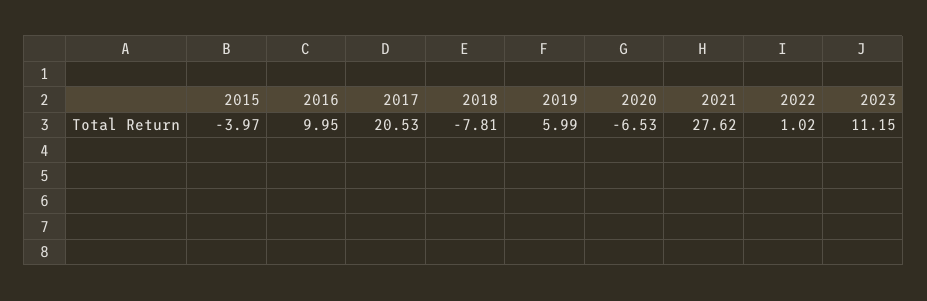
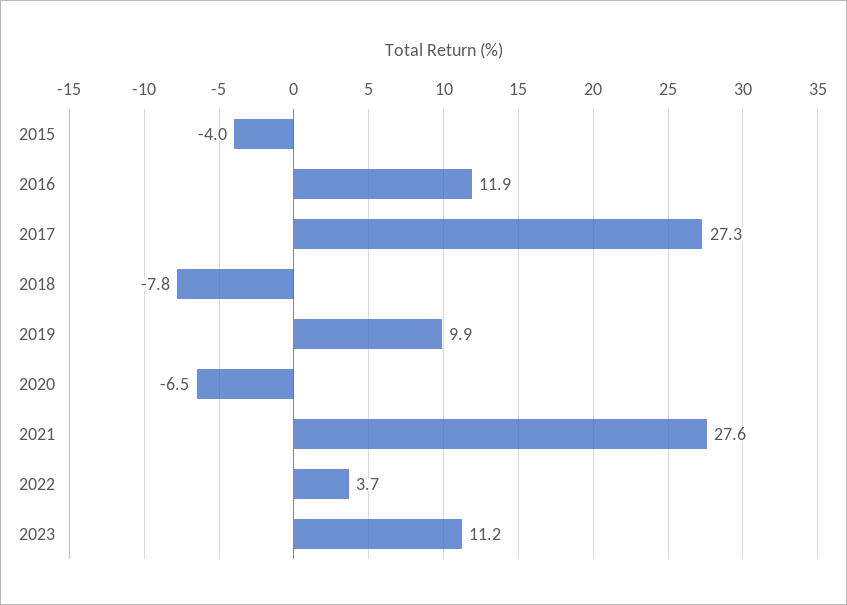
  {
    "2015": -3.97,
-   "2016": 9.95,
+   "2016": 11.9,
-   "2017": 20.53,
+   "2017": 27.3,
    "2018": -7.81,
-   "2019": 5.99,
+   "2019": 9.9,
    "2020": -6.53,
    "2021": 27.62,
-   "2022": 1.02,
+   "2022": 3.7,
    "2023": 11.15
  }

